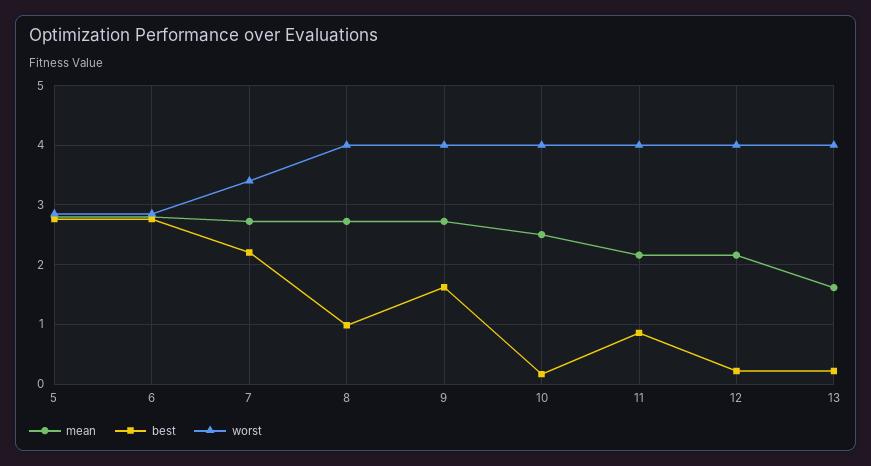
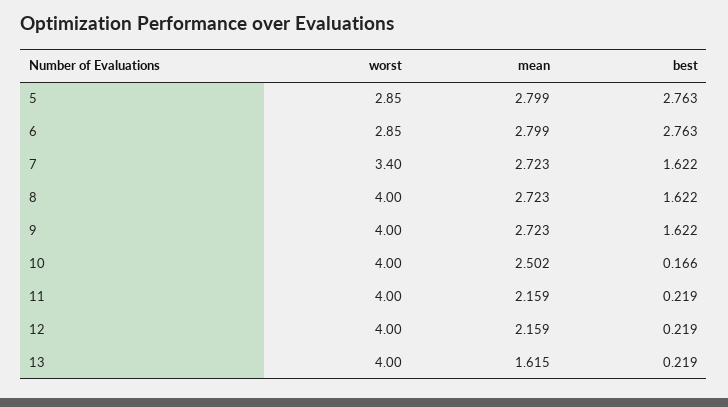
  {
    "mean": {
      "5": 2.799,
      "6": 2.799,
      "7": 2.723,
      "8": 2.723,
      "9": 2.723,
      "10": 2.502,
      "11": 2.159,
      "12": 2.159,
      "13": 1.615
    },
    "best": {
      "5": 2.763,
      "6": 2.763,
-     "7": 2.2,
+     "7": 1.622,
-     "8": 1,
+     "8": 1.622,
      "9": 1.622,
      "10": 0.166,
-     "11": 0.8,
+     "11": 0.219,
      "12": 0.219,
      "13": 0.219
    },
    "worst": {
      "5": 2.85,
      "6": 2.85,
      "7": 3.4,
      "8": 4,
      "9": 4,
      "10": 4,
      "11": 4,
      "12": 4,
      "13": 4
    }
  }

